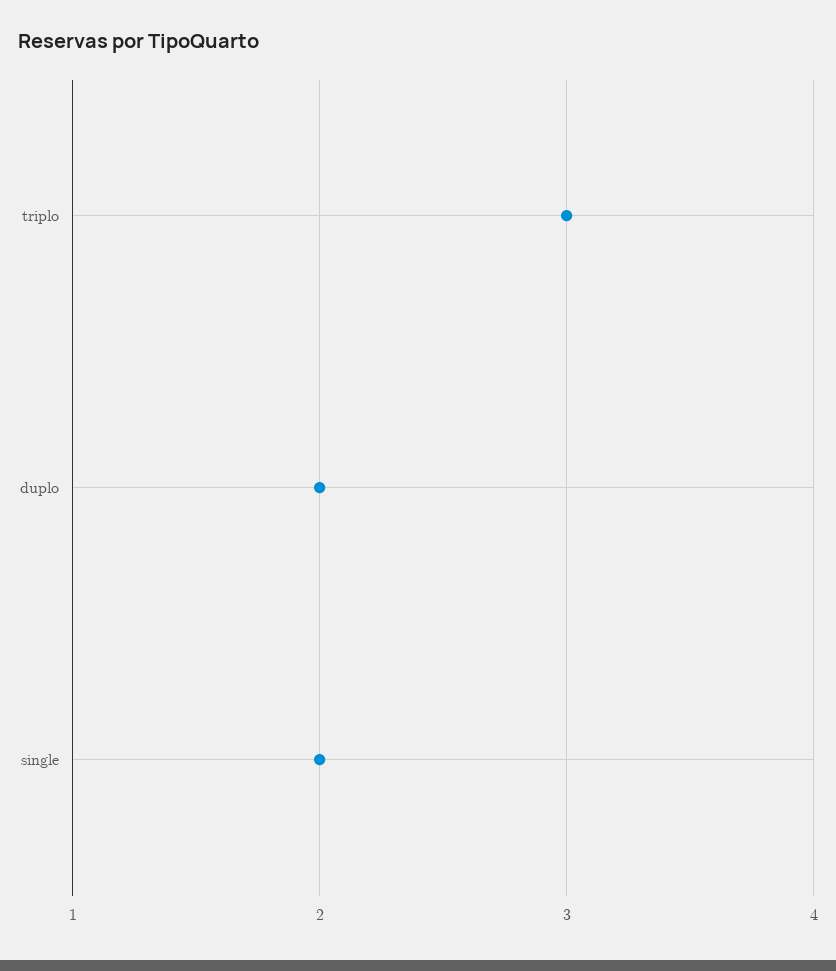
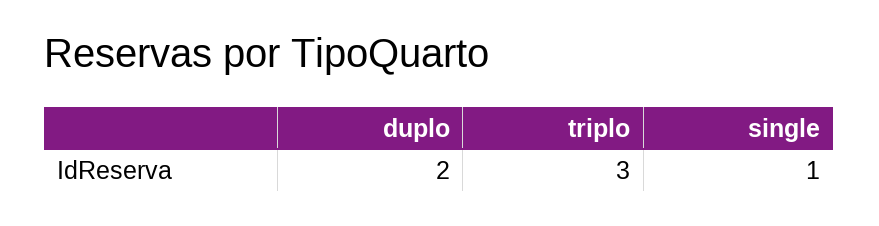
  {
    "triplo": 3,
    "duplo": 2,
-   "single": 2
+   "single": 1
  }

